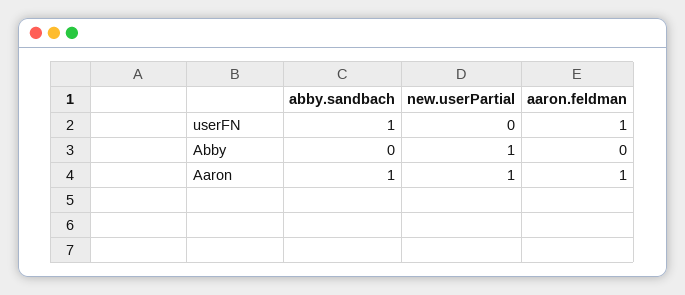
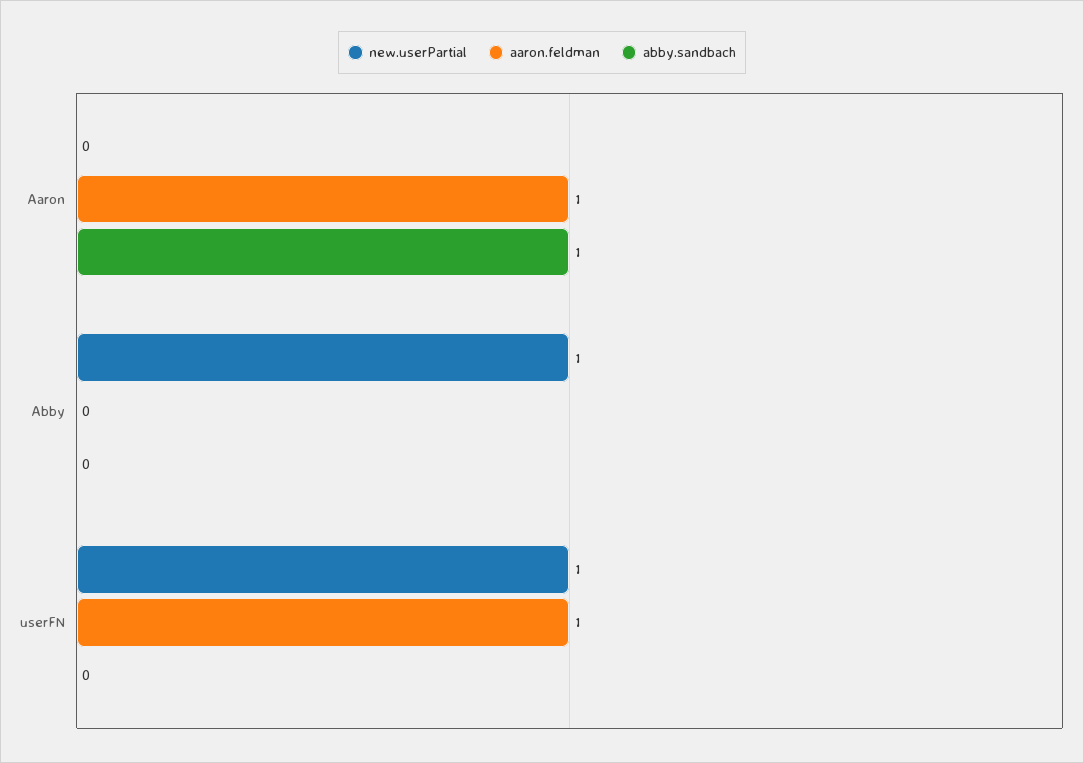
  {
    "abby.sandbach": {
-     "userFN": 1,
+     "userFN": 0,
      "Abby": 0,
      "Aaron": 1
    },
    "new.userPartial": {
-     "userFN": 0,
+     "userFN": 1,
      "Abby": 1,
-     "Aaron": 1
+     "Aaron": 0
    },
    "aaron.feldman": {
      "userFN": 1,
      "Abby": 0,
      "Aaron": 1
    }
  }

